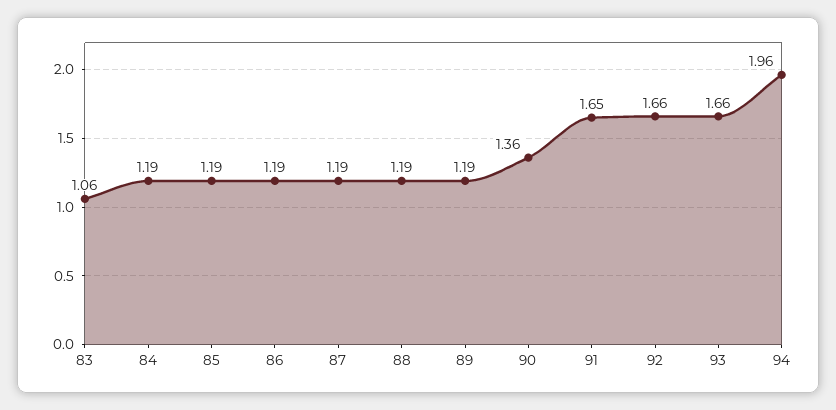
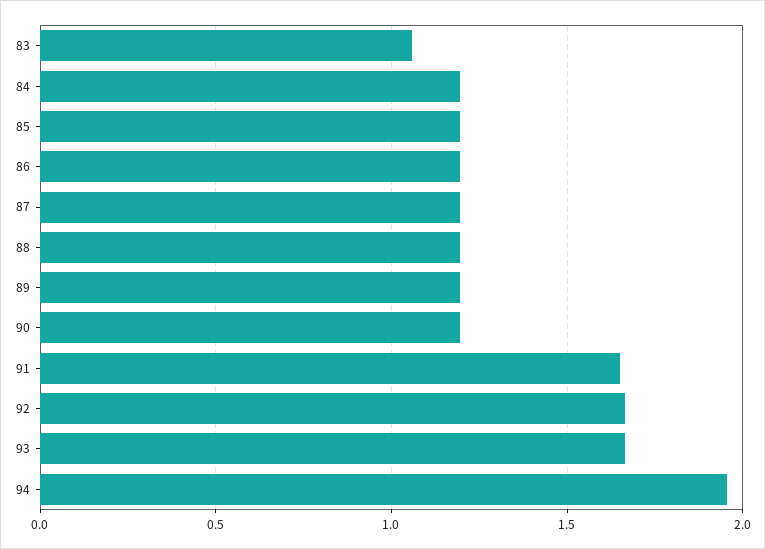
  {
    "83": 1.06,
    "84": 1.19,
    "85": 1.19,
    "86": 1.19,
    "87": 1.19,
    "88": 1.19,
    "89": 1.19,
-   "90": 1.36,
+   "90": 1.2,
    "91": 1.65,
    "92": 1.66,
    "93": 1.66,
    "94": 1.96
  }

